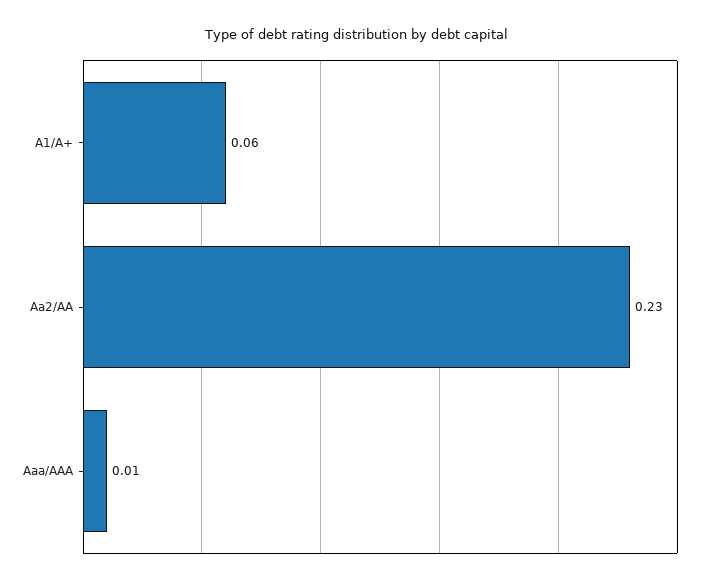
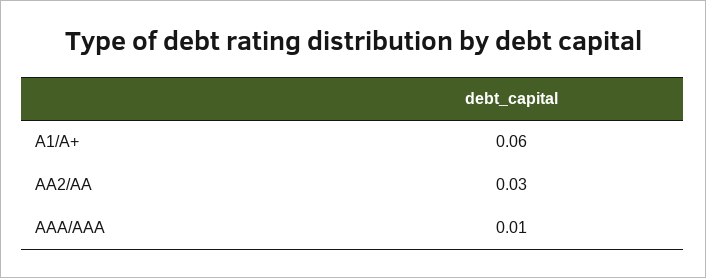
  {
    "A1/A+": 0.06,
-   "Aa2/AA": 0.23,
+   "Aa2/AA": 0.03,
    "Aaa/AAA": 0.01
  }

